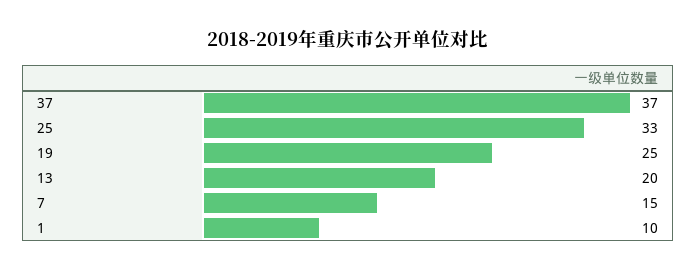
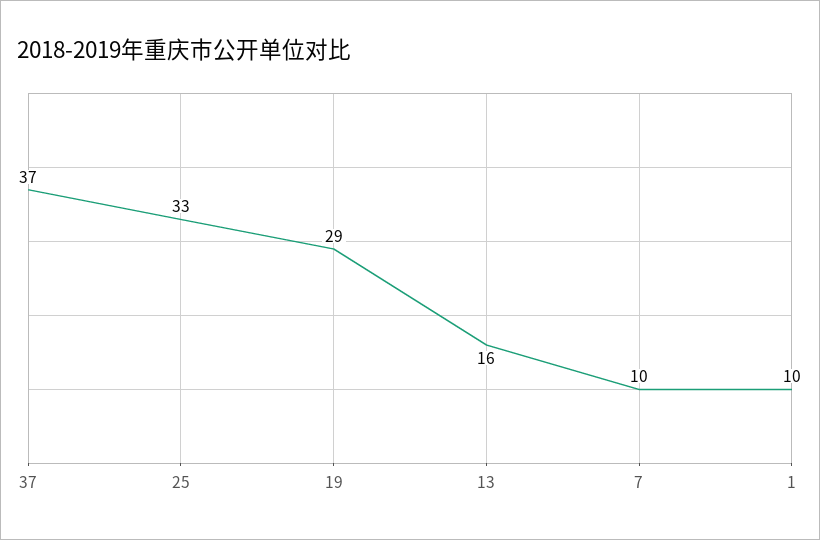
  {
    "37": 37,
    "25": 33,
-   "19": 25,
+   "19": 29,
-   "13": 20,
+   "13": 16,
-   "7": 15,
+   "7": 10,
    "1": 10
  }

